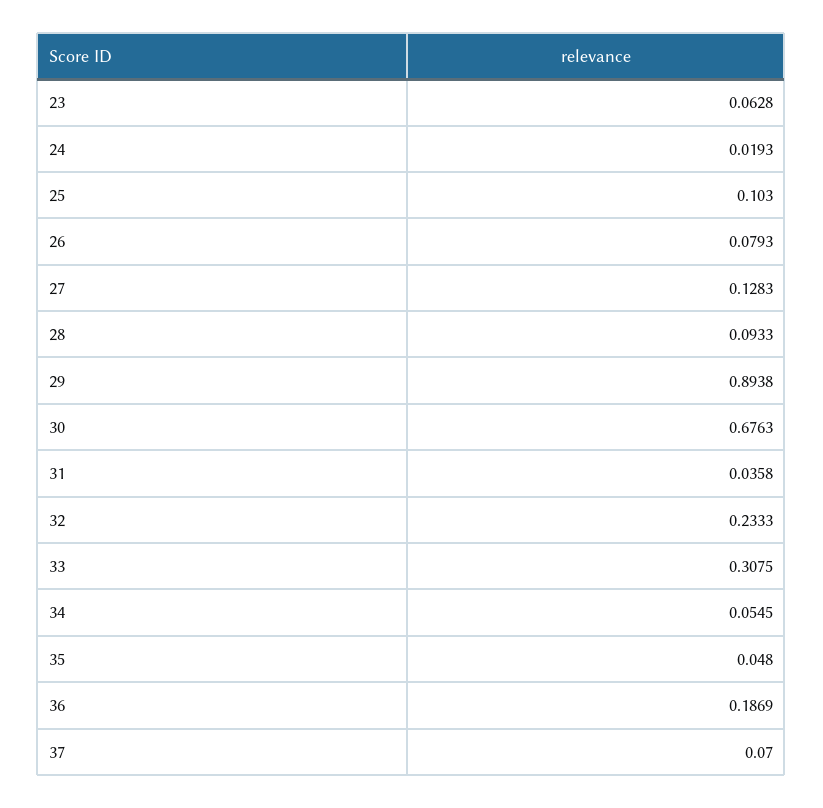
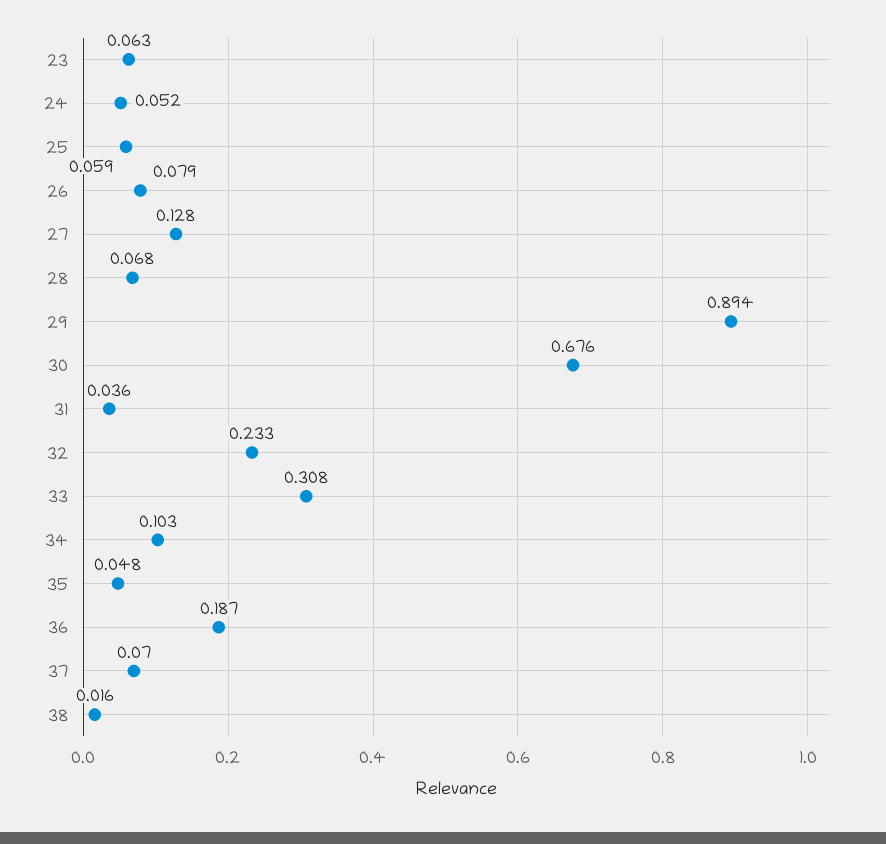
  {
    "23": 0.0628,
-   "24": 0.0193,
+   "24": 0.052,
-   "25": 0.103,
+   "25": 0.059,
    "26": 0.0793,
    "27": 0.1283,
-   "28": 0.0933,
+   "28": 0.068,
    "29": 0.8938,
    "30": 0.6763,
    "31": 0.0358,
    "32": 0.2333,
    "33": 0.3075,
-   "34": 0.0545,
+   "34": 0.103,
    "35": 0.048,
    "36": 0.1869,
-   "37": 0.07
+   "37": 0.07,
+   "38": 0.016
  }

